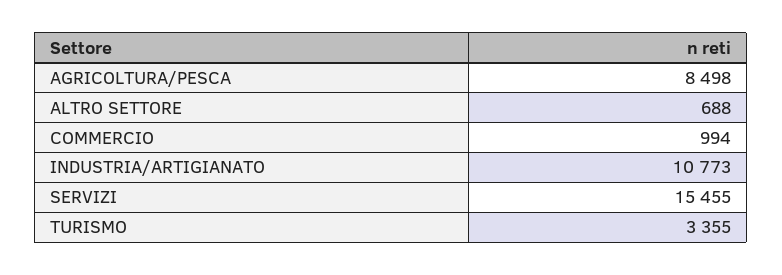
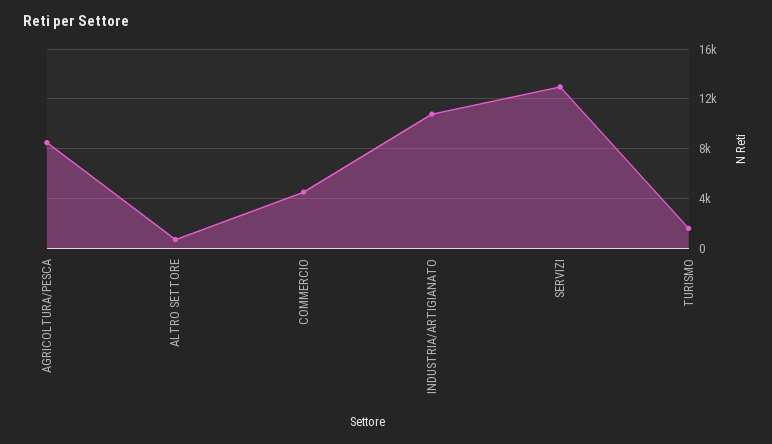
  {
    "AGRICOLTURA/PESCA": 8498,
    "ALTRO SETTORE": 688,
-   "COMMERCIO": 994,
+   "COMMERCIO": 4500,
    "INDUSTRIA/ARTIGIANATO": 10773,
-   "SERVIZI": 15455,
+   "SERVIZI": 13000,
-   "TURISMO": 3355
+   "TURISMO": 1500
  }

